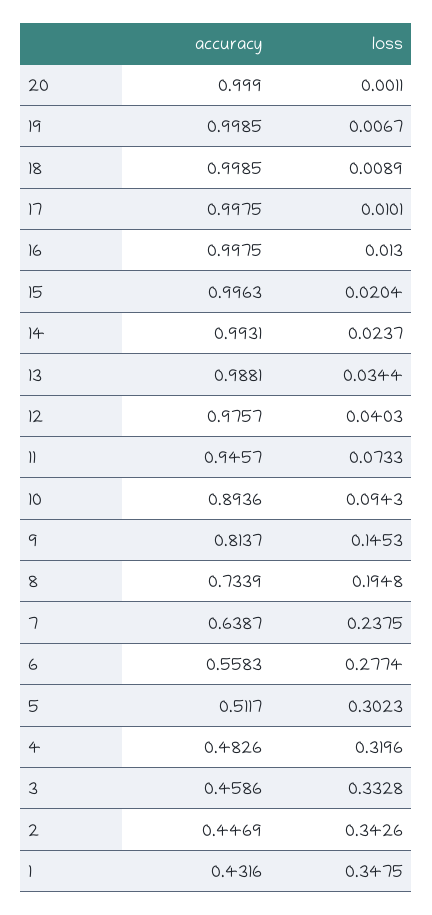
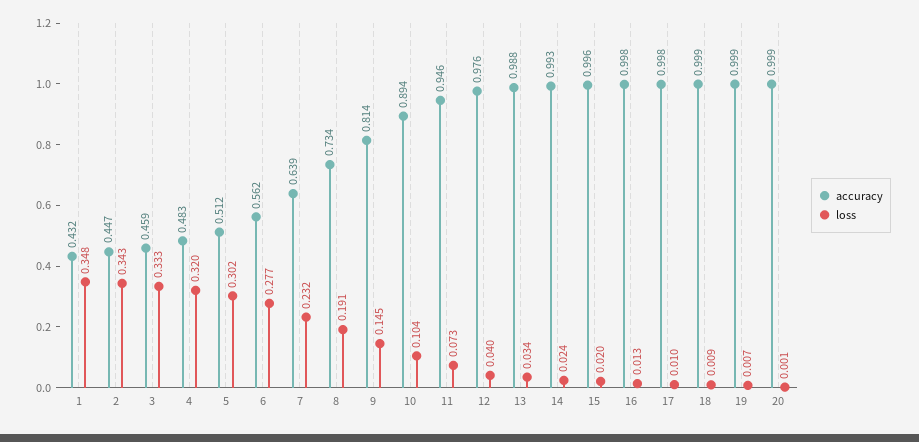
  {
    "accuracy": {
      "20": 0.999,
      "19": 0.9985,
      "18": 0.9985,
      "17": 0.9975,
      "16": 0.9975,
      "15": 0.9963,
      "14": 0.9931,
      "13": 0.9881,
      "12": 0.9757,
      "11": 0.9457,
      "10": 0.8936,
      "9": 0.8137,
      "8": 0.7339,
      "7": 0.6387,
-     "6": 0.5583,
+     "6": 0.562,
      "5": 0.5117,
      "4": 0.4826,
      "3": 0.4586,
      "2": 0.4469,
      "1": 0.4316
    },
    "loss": {
      "20": 0.0011,
      "19": 0.0067,
      "18": 0.0089,
      "17": 0.0101,
      "16": 0.013,
      "15": 0.0204,
      "14": 0.0237,
      "13": 0.0344,
      "12": 0.0403,
      "11": 0.0733,
-     "10": 0.0943,
+     "10": 0.104,
      "9": 0.1453,
-     "8": 0.1948,
+     "8": 0.191,
-     "7": 0.2375,
+     "7": 0.232,
      "6": 0.2774,
      "5": 0.3023,
      "4": 0.3196,
      "3": 0.3328,
      "2": 0.3426,
      "1": 0.3475
    }
  }

